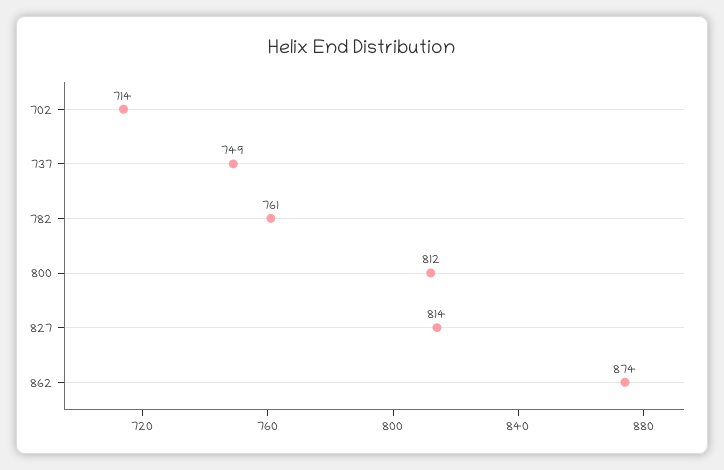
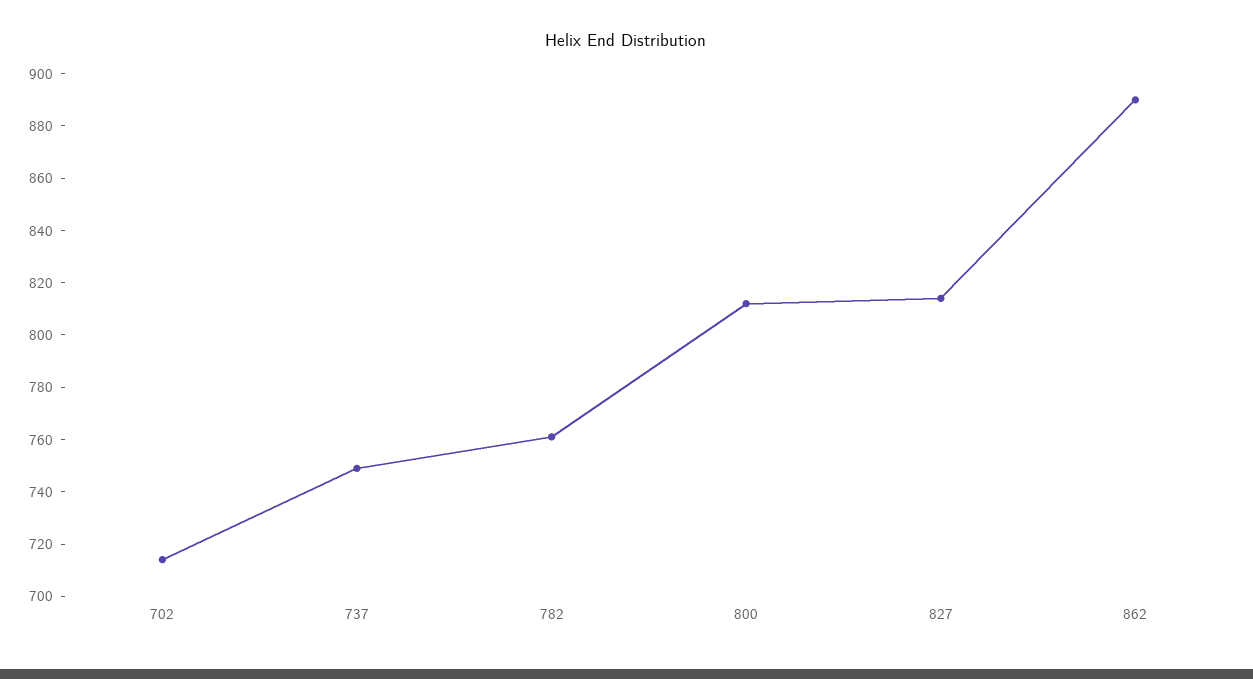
  {
    "702": 714,
    "737": 749,
    "782": 761,
    "800": 812,
    "827": 814,
-   "862": 874
+   "862": 890
  }

